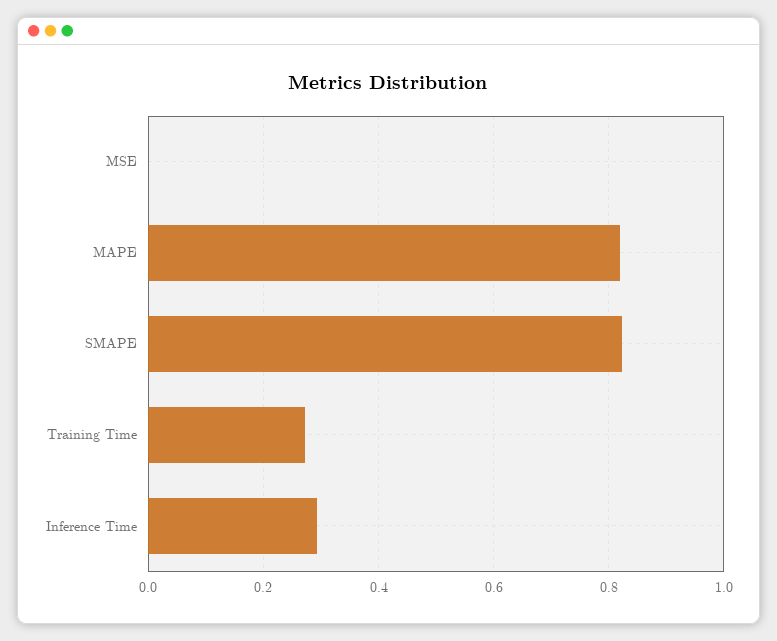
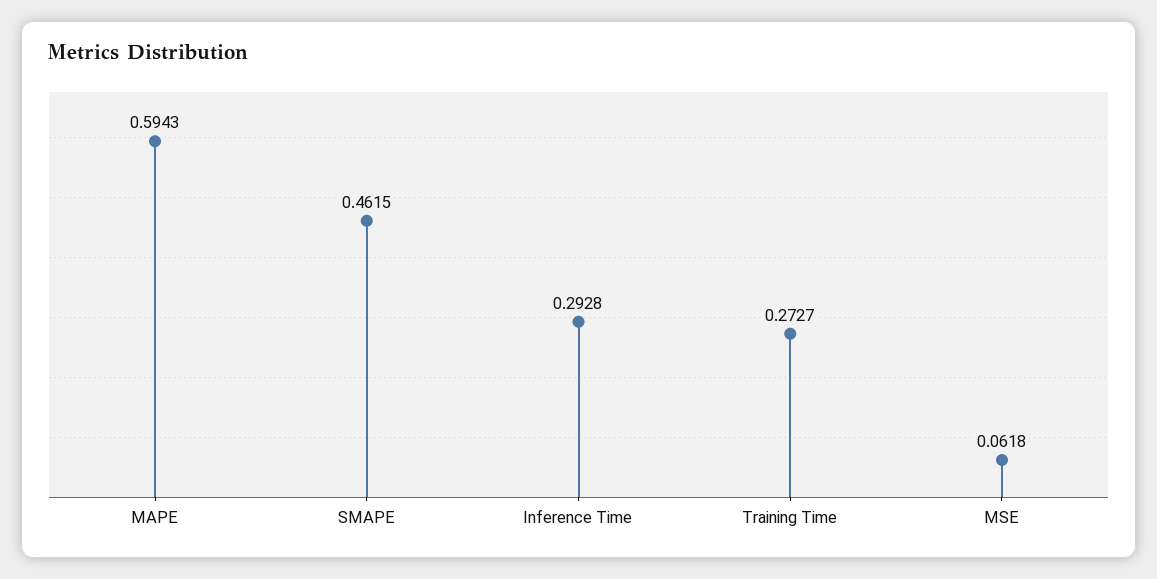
  {
-   "MSE": 0,
+   "MSE": 0.0618,
-   "MAPE": 0.82,
+   "MAPE": 0.5943,
-   "SMAPE": 0.82,
+   "SMAPE": 0.4615,
    "Training Time": 0.2727,
    "Inference Time": 0.2928
  }

